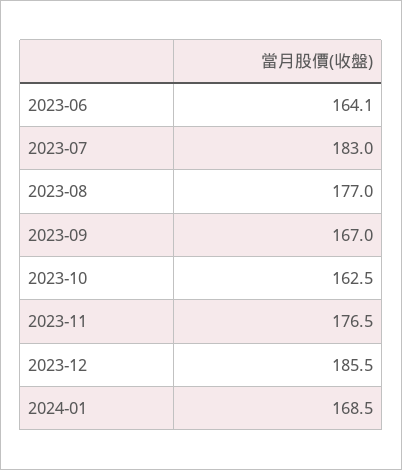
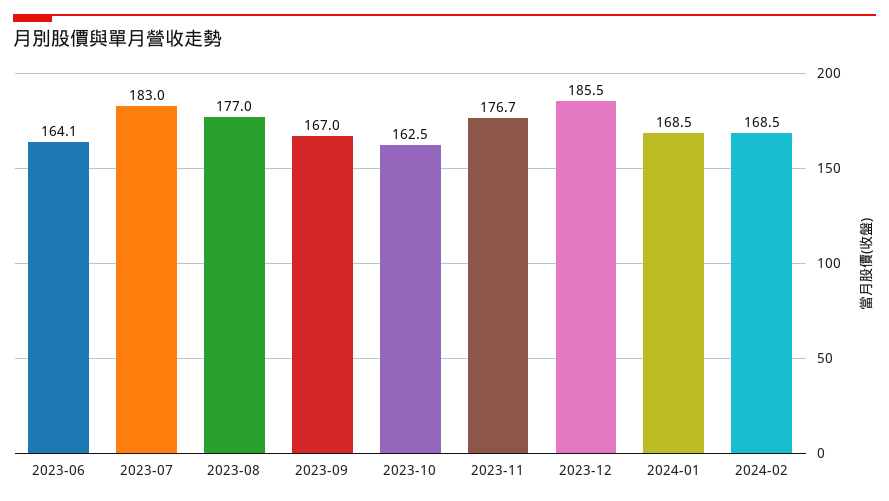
  {
    "2023-06": 164.1,
    "2023-07": 183,
    "2023-08": 177,
    "2023-09": 167,
    "2023-10": 162.5,
-   "2023-11": 176.5,
+   "2023-11": 176.7,
    "2023-12": 185.5,
-   "2024-01": 168.5
+   "2024-01": 168.5,
+   "2024-02": 168.5
  }

